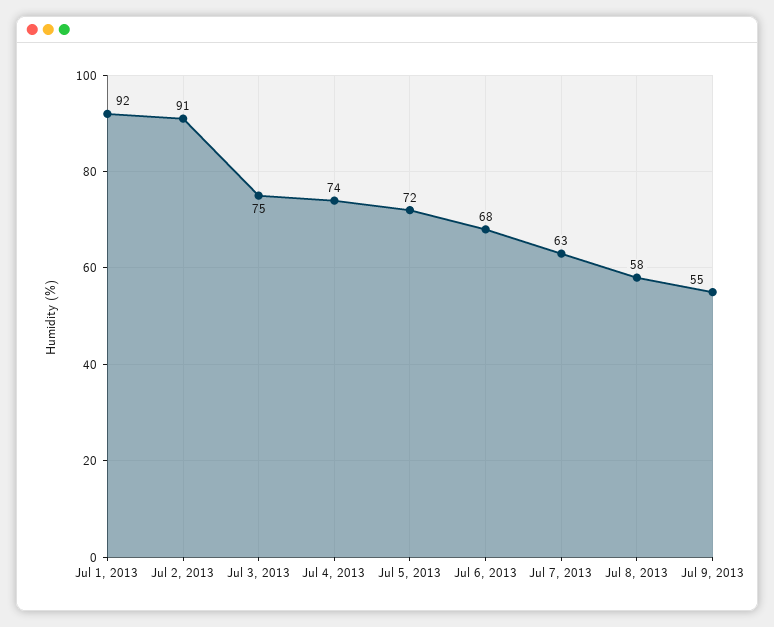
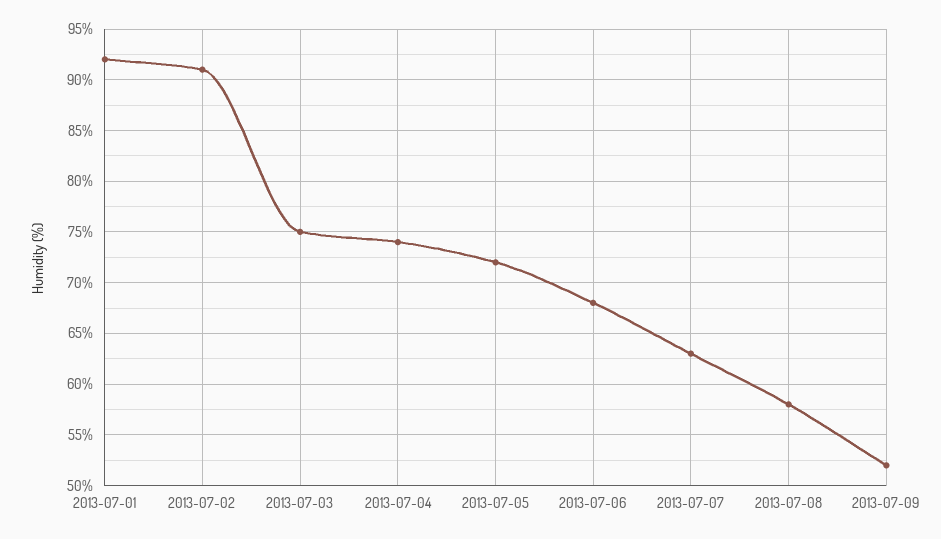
  {
    "Jul 1, 2013": 92,
    "Jul 2, 2013": 91,
    "Jul 3, 2013": 75,
    "Jul 4, 2013": 74,
    "Jul 5, 2013": 72,
    "Jul 6, 2013": 68,
    "Jul 7, 2013": 63,
    "Jul 8, 2013": 58,
-   "Jul 9, 2013": 55
+   "Jul 9, 2013": 52
  }

